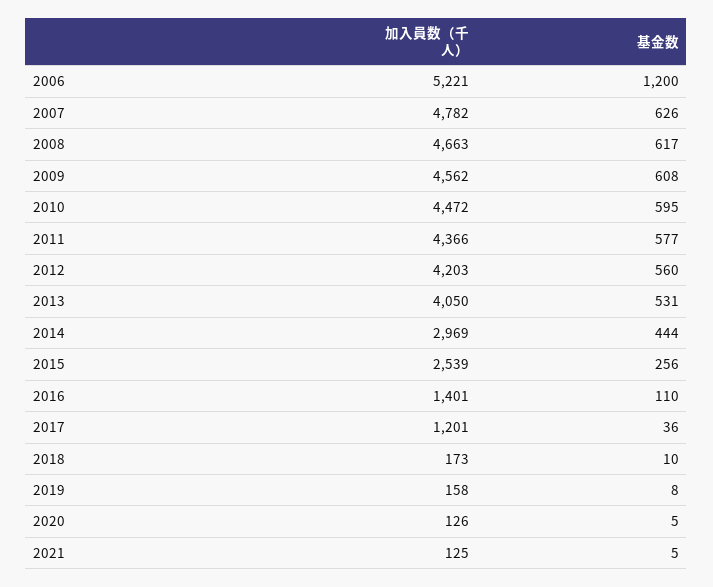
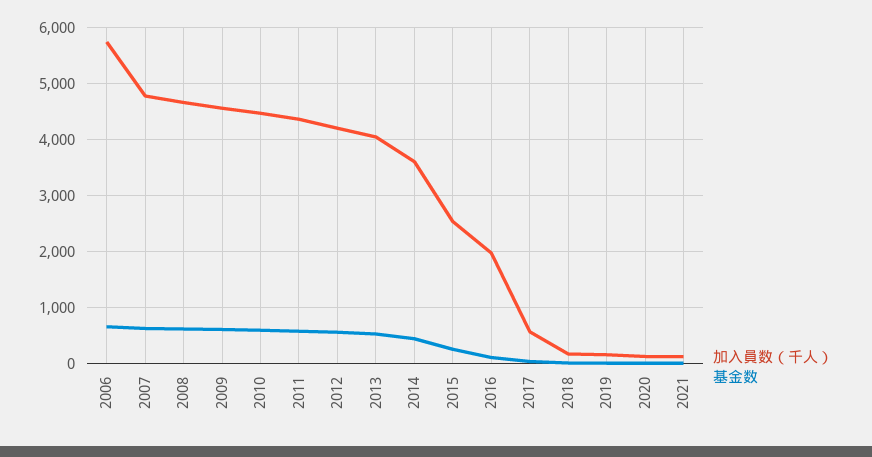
  {
    "加入員数（千人）": {
-     "2006": 5221,
+     "2006": 5800,
      "2007": 4782,
      "2008": 4663,
      "2009": 4562,
      "2010": 4472,
      "2011": 4366,
      "2012": 4203,
      "2013": 4050,
-     "2014": 2969,
+     "2014": 3600,
      "2015": 2539,
-     "2016": 1401,
+     "2016": 2000,
-     "2017": 1201,
+     "2017": 600,
      "2018": 173,
      "2019": 158,
      "2020": 126,
      "2021": 125
    },
    "基金数": {
-     "2006": 1200,
+     "2006": 600,
      "2007": 626,
      "2008": 617,
      "2009": 608,
      "2010": 595,
      "2011": 577,
      "2012": 560,
      "2013": 531,
      "2014": 444,
      "2015": 256,
      "2016": 110,
      "2017": 36,
      "2018": 10,
      "2019": 8,
      "2020": 5,
      "2021": 5
    }
  }

